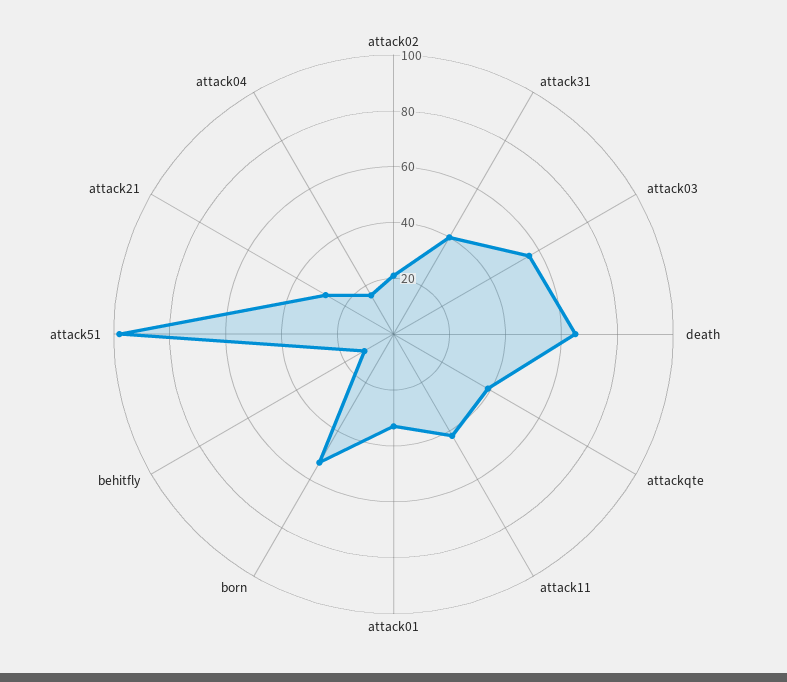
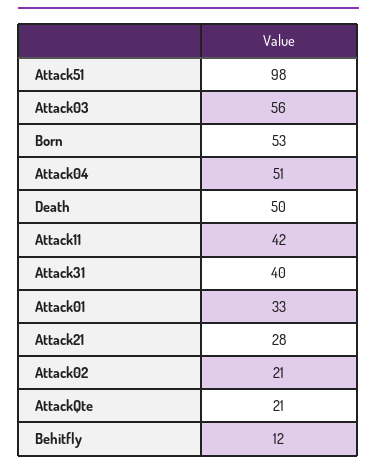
  {
    "attack02": 21,
    "attack31": 40,
    "attack03": 56,
-   "death": 65,
+   "death": 50,
-   "attackqte": 40,
+   "attackqte": 21,
    "attack11": 42,
    "attack01": 33,
    "born": 53,
    "behitfly": 12,
    "attack51": 98,
    "attack21": 28,
-   "attack04": 15
+   "attack04": 51
  }

